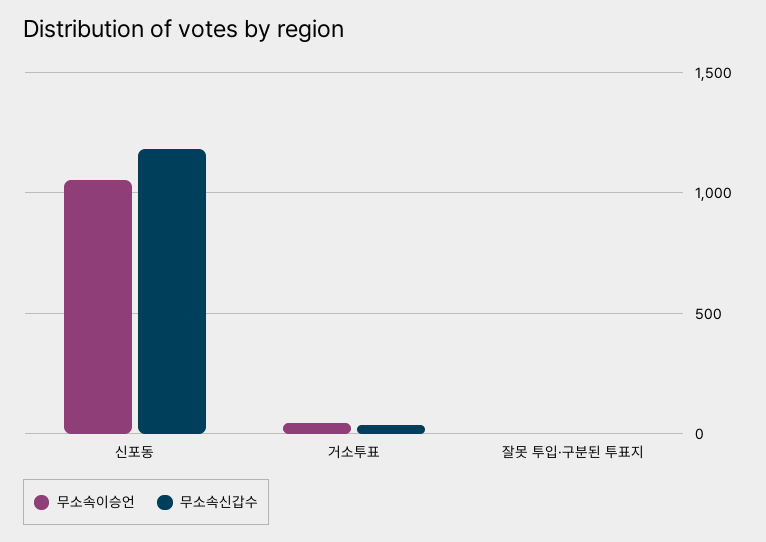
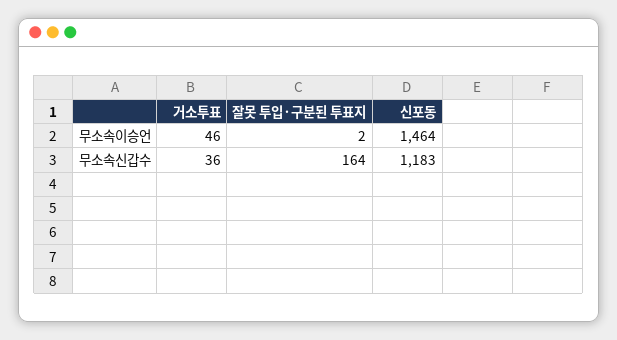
  {
    "무소속이승언": {
-     "신포동": 1050,
+     "신포동": 1464,
      "거소투표": 46,
      "잘못 투입·구분된 투표지": 2
    },
    "무소속신갑수": {
      "신포동": 1183,
      "거소투표": 36,
-     "잘못 투입·구분된 투표지": 0
+     "잘못 투입·구분된 투표지": 164
    }
  }

